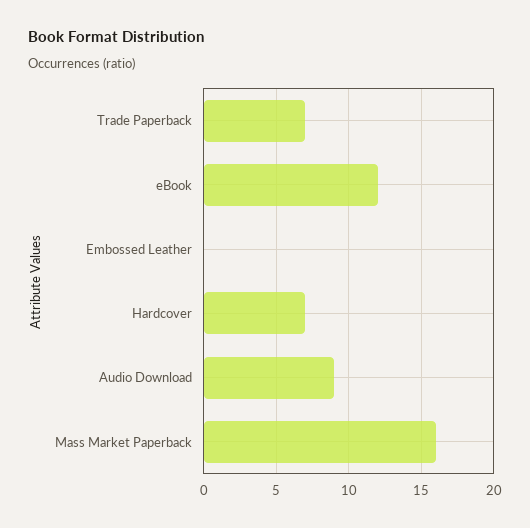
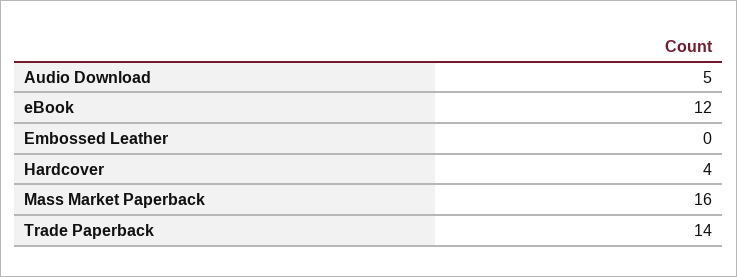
  {
-   "Trade Paperback": 7,
+   "Trade Paperback": 14,
    "eBook": 12,
    "Embossed Leather": 0,
-   "Hardcover": 7,
+   "Hardcover": 4,
-   "Audio Download": 9,
+   "Audio Download": 5,
    "Mass Market Paperback": 16
  }

